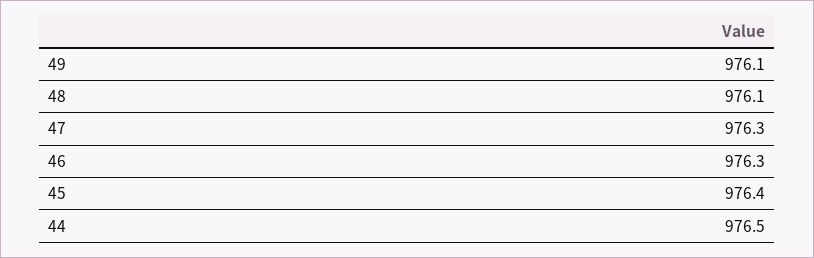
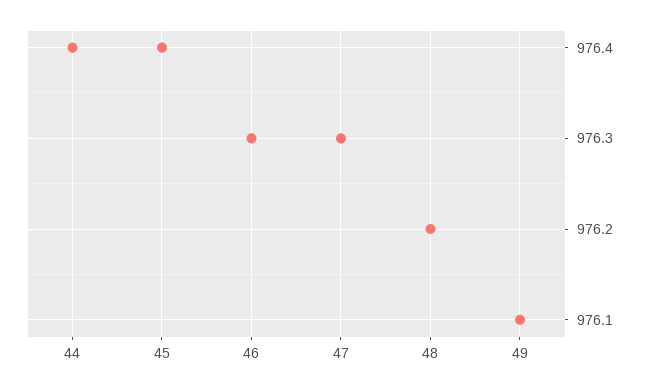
  {
    "49": 976.1,
-   "48": 976.1,
+   "48": 976.2,
    "47": 976.3,
    "46": 976.3,
    "45": 976.4,
-   "44": 976.5
+   "44": 976.4
  }

